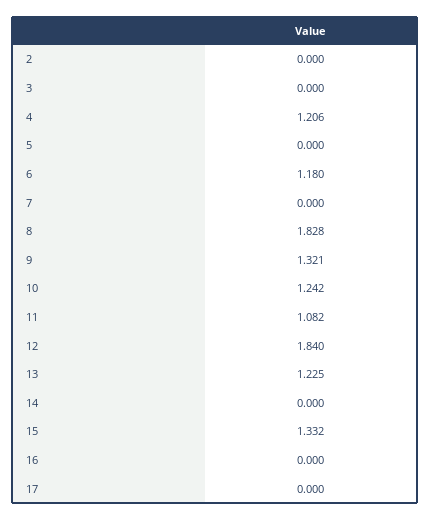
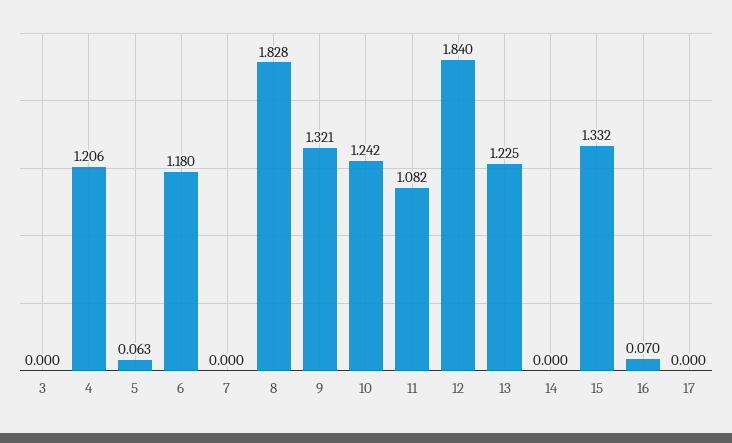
  {
-   "2": 0,
    "3": 0,
    "4": 1.206,
-   "5": 0,
+   "5": 0.063,
    "6": 1.18,
    "7": 0,
    "8": 1.828,
    "9": 1.321,
    "10": 1.242,
    "11": 1.082,
    "12": 1.84,
    "13": 1.225,
    "14": 0,
    "15": 1.332,
-   "16": 0,
+   "16": 0.07,
    "17": 0
  }

